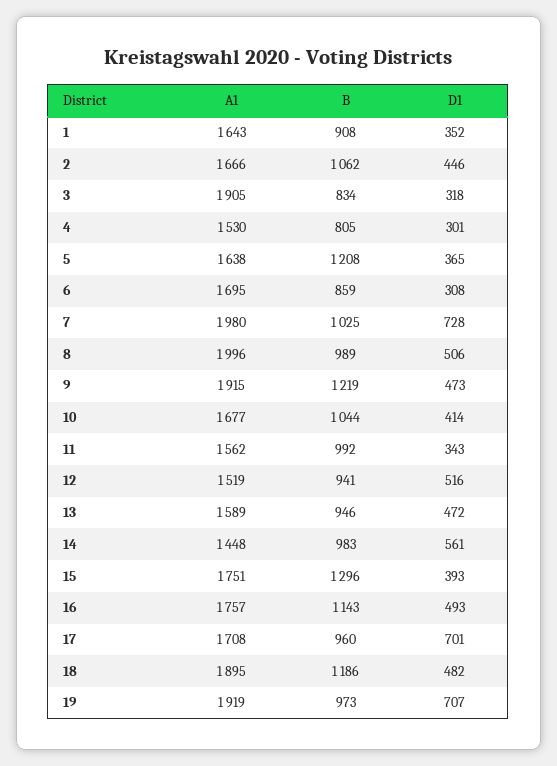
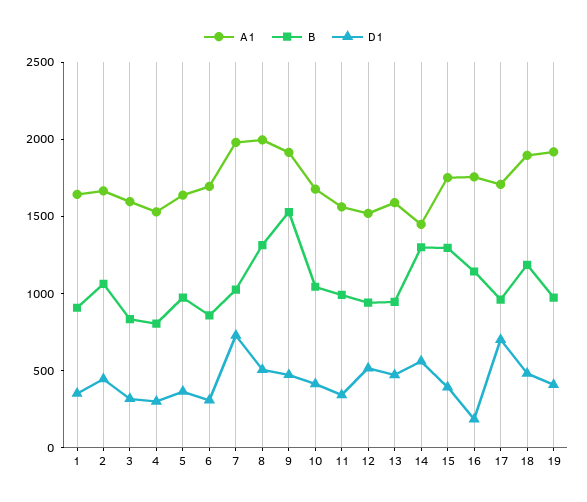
  {
    "A1": {
      "1": 1643,
      "2": 1666,
-     "3": 1905,
+     "3": 1600,
      "4": 1530,
      "5": 1638,
      "6": 1695,
      "7": 1980,
      "8": 1996,
      "9": 1915,
      "10": 1677,
      "11": 1562,
      "12": 1519,
      "13": 1589,
      "14": 1448,
      "15": 1751,
      "16": 1757,
      "17": 1708,
      "18": 1895,
      "19": 1919
    },
    "B": {
      "1": 908,
      "2": 1062,
      "3": 834,
      "4": 805,
-     "5": 1208,
+     "5": 1000,
      "6": 859,
      "7": 1025,
-     "8": 989,
+     "8": 1300,
-     "9": 1219,
+     "9": 1500,
      "10": 1044,
      "11": 992,
      "12": 941,
      "13": 946,
-     "14": 983,
+     "14": 1300,
      "15": 1296,
      "16": 1143,
      "17": 960,
      "18": 1186,
      "19": 973
    },
    "D1": {
      "1": 352,
      "2": 446,
      "3": 318,
      "4": 301,
      "5": 365,
      "6": 308,
      "7": 728,
      "8": 506,
      "9": 473,
      "10": 414,
      "11": 343,
      "12": 516,
      "13": 472,
      "14": 561,
      "15": 393,
-     "16": 493,
+     "16": 200,
      "17": 701,
      "18": 482,
-     "19": 707
+     "19": 400
    }
  }

